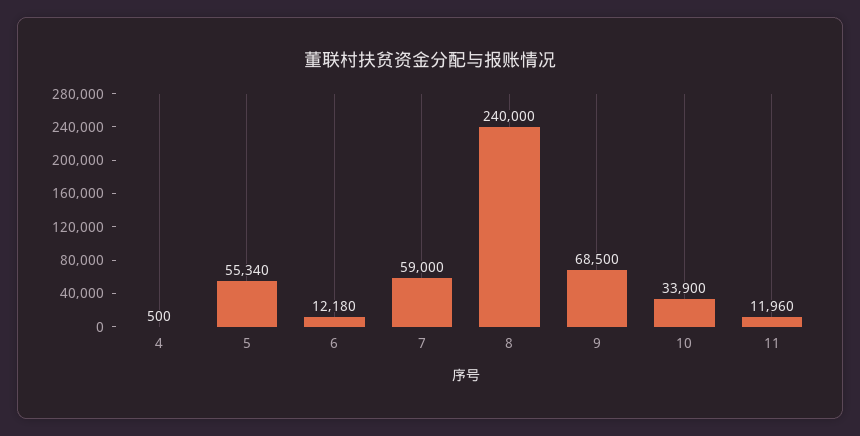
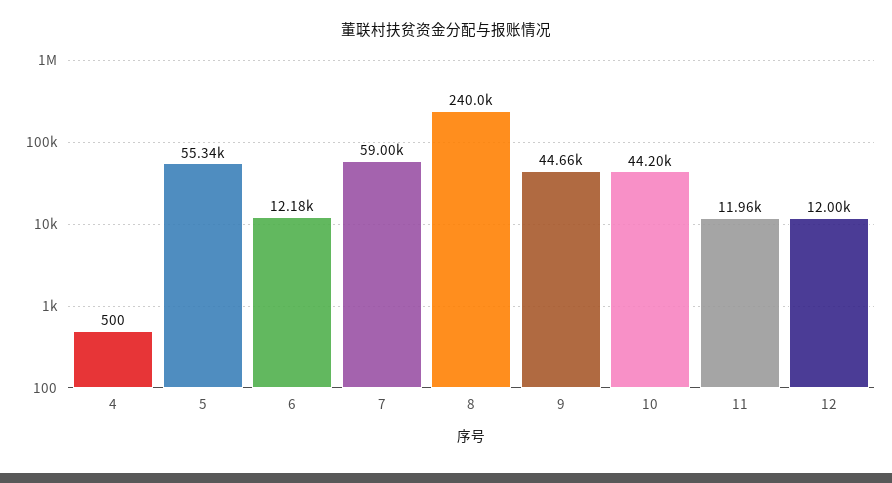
  {
    "4": 500,
    "5": 55340,
    "6": 12180,
    "7": 59000,
    "8": 240000,
-   "9": 68500,
+   "9": 44660,
-   "10": 33900,
+   "10": 44200,
-   "11": 11960
+   "11": 11960,
+   "12": 12000
  }

